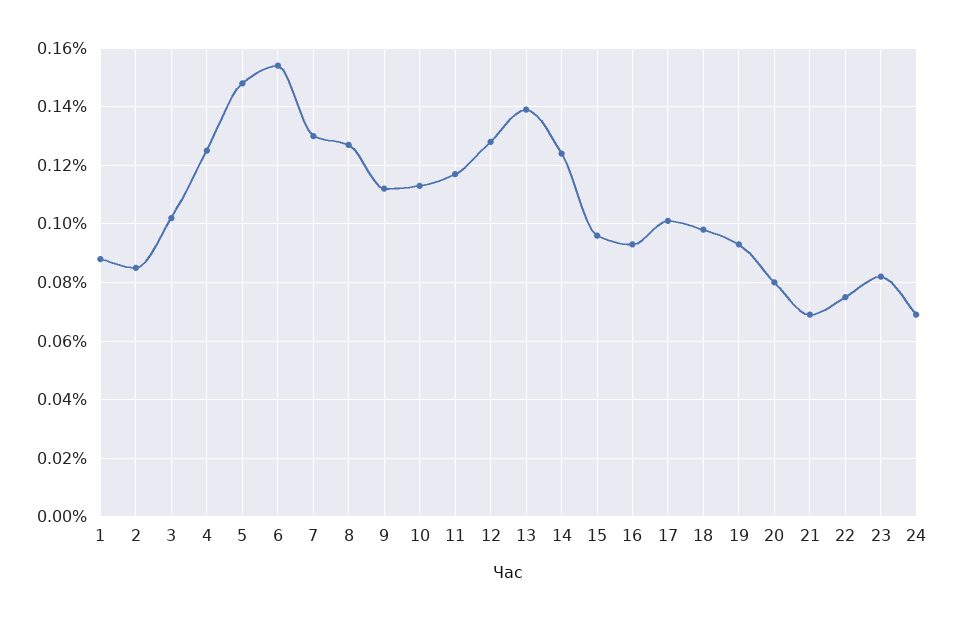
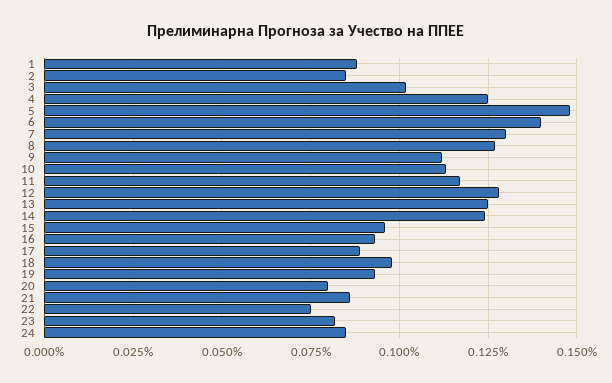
  {
    "1": 0.09,
    "2": 0.085,
    "3": 0.1,
    "4": 0.125,
    "5": 0.15,
-   "6": 0.155,
+   "6": 0.14,
    "7": 0.13,
    "8": 0.125,
    "9": 0.11,
    "10": 0.115,
    "11": 0.115,
    "12": 0.13,
-   "13": 0.14,
+   "13": 0.125,
    "14": 0.125,
    "15": 0.095,
    "16": 0.095,
-   "17": 0.1,
+   "17": 0.09,
    "18": 0.1,
    "19": 0.095,
    "20": 0.08,
-   "21": 0.07,
+   "21": 0.085,
    "22": 0.075,
    "23": 0.08,
-   "24": 0.07
+   "24": 0.085
  }

